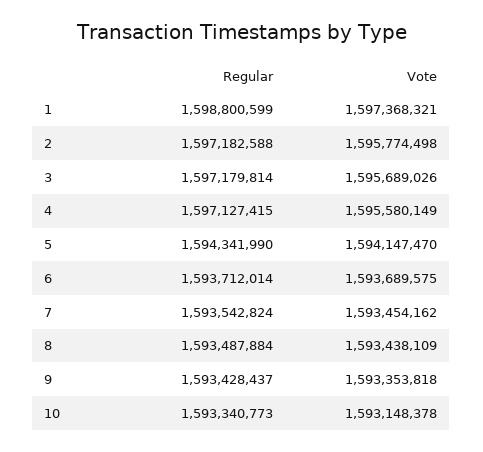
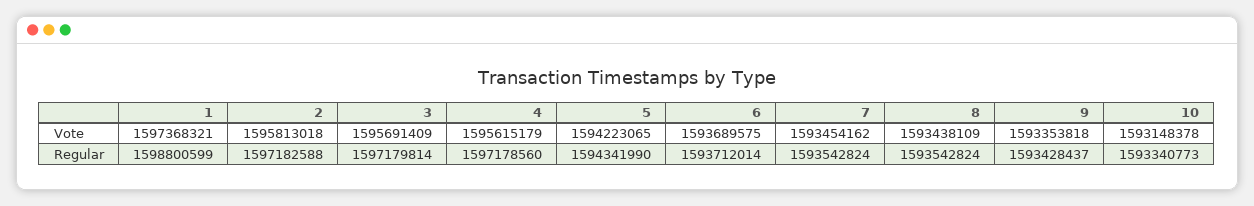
  {
    "Regular": {
      "1": 1598800599,
      "2": 1597182588,
      "3": 1597179814,
-     "4": 1597127415,
+     "4": 1597178560,
      "5": 1594341990,
      "6": 1593712014,
      "7": 1593542824,
-     "8": 1593487884,
+     "8": 1593542824,
      "9": 1593428437,
      "10": 1593340773
    },
    "Vote": {
      "1": 1597368321,
-     "2": 1595774498,
+     "2": 1595813018,
-     "3": 1595689026,
+     "3": 1595691409,
-     "4": 1595580149,
+     "4": 1595615179,
-     "5": 1594147470,
+     "5": 1594223065,
      "6": 1593689575,
      "7": 1593454162,
      "8": 1593438109,
      "9": 1593353818,
      "10": 1593148378
    }
  }

